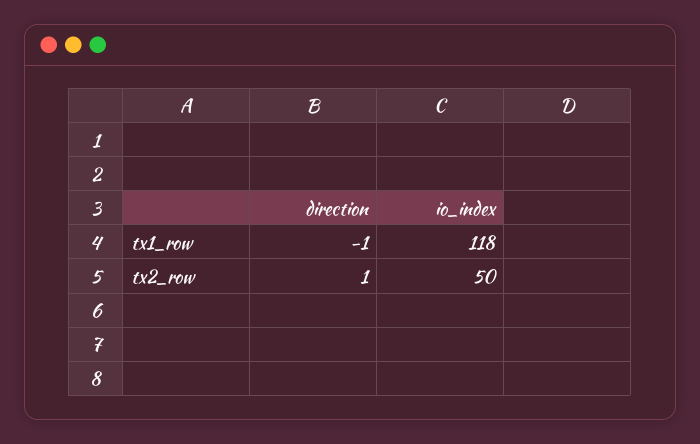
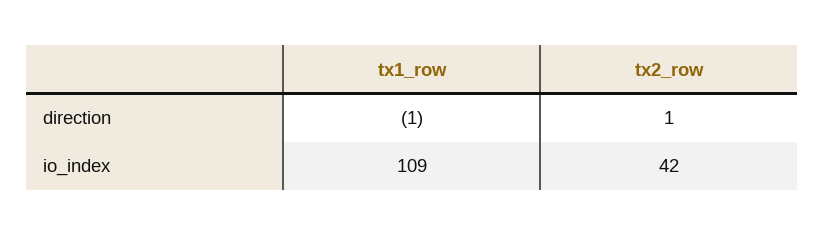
  {
    "direction": {
      "tx1_row": -1,
      "tx2_row": 1
    },
    "io_index": {
-     "tx1_row": 118,
+     "tx1_row": 109,
-     "tx2_row": 50
+     "tx2_row": 42
    }
  }

